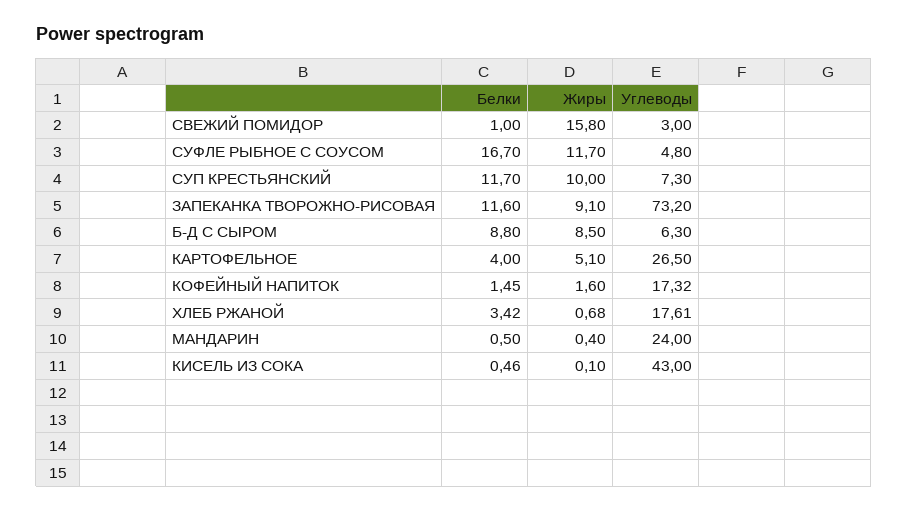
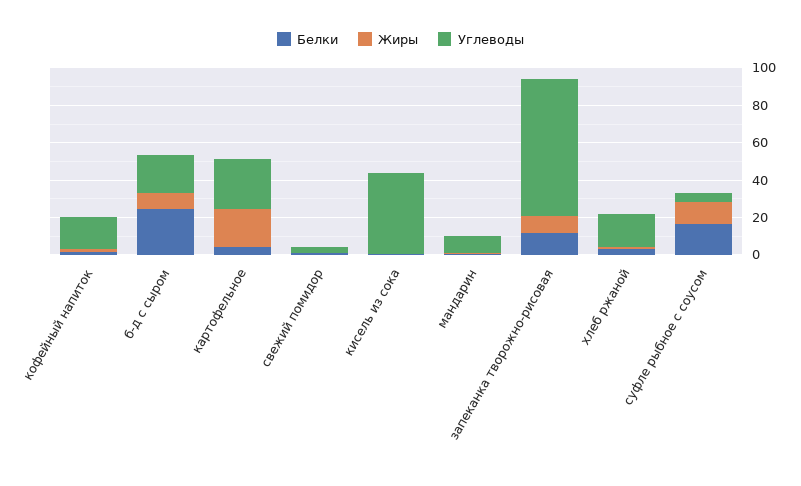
  {
    "Белки": {
      "СВЕЖИЙ ПОМИДОР": 1,
      "СУФЛЕ РЫБНОЕ С СОУСОМ": 16.7,
-     "СУП КРЕСТЬЯНСКИЙ": 11.7,
      "ЗАПЕКАНКА ТВОРОЖНО-РИСОВАЯ": 11.6,
-     "Б-Д С СЫРОМ": 8.8,
+     "Б-Д С СЫРОМ": 25,
      "КАРТОФЕЛЬНОЕ": 4,
      "КОФЕЙНЫЙ НАПИТОК": 1.45,
      "ХЛЕБ РЖАНОЙ": 3.42,
      "МАНДАРИН": 0.5,
      "КИСЕЛЬ ИЗ СОКА": 0.46
    },
    "Жиры": {
-     "СВЕЖИЙ ПОМИДОР": 15.8,
+     "СВЕЖИЙ ПОМИДОР": 0,
      "СУФЛЕ РЫБНОЕ С СОУСОМ": 11.7,
-     "СУП КРЕСТЬЯНСКИЙ": 10,
      "ЗАПЕКАНКА ТВОРОЖНО-РИСОВАЯ": 9.1,
      "Б-Д С СЫРОМ": 8.5,
-     "КАРТОФЕЛЬНОЕ": 5.1,
+     "КАРТОФЕЛЬНОЕ": 20,
      "КОФЕЙНЫЙ НАПИТОК": 1.6,
      "ХЛЕБ РЖАНОЙ": 0.68,
      "МАНДАРИН": 0.4,
      "КИСЕЛЬ ИЗ СОКА": 0.1
    },
    "Углеводы": {
      "СВЕЖИЙ ПОМИДОР": 3,
      "СУФЛЕ РЫБНОЕ С СОУСОМ": 4.8,
-     "СУП КРЕСТЬЯНСКИЙ": 7.3,
      "ЗАПЕКАНКА ТВОРОЖНО-РИСОВАЯ": 73.2,
-     "Б-Д С СЫРОМ": 6.3,
+     "Б-Д С СЫРОМ": 20,
      "КАРТОФЕЛЬНОЕ": 26.5,
      "КОФЕЙНЫЙ НАПИТОК": 17.32,
      "ХЛЕБ РЖАНОЙ": 17.61,
-     "МАНДАРИН": 24,
+     "МАНДАРИН": 10,
      "КИСЕЛЬ ИЗ СОКА": 43
    }
  }

